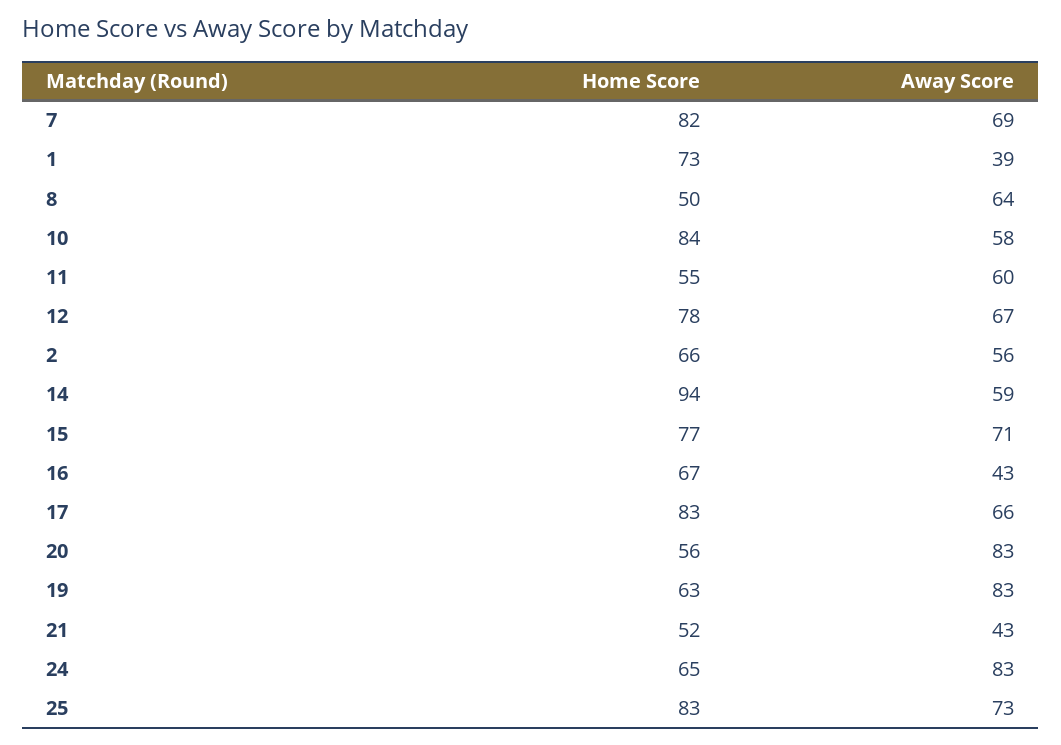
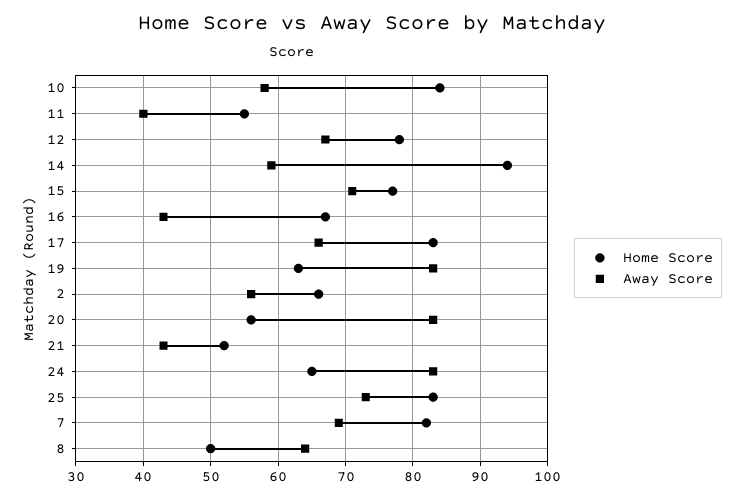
  {
    "Home Score": {
      "7": 82,
-     "1": 73,
      "8": 50,
      "10": 84,
      "11": 55,
      "12": 78,
      "2": 66,
      "14": 94,
      "15": 77,
      "16": 67,
      "17": 83,
      "20": 56,
      "19": 63,
      "21": 52,
      "24": 65,
      "25": 83
    },
    "Away Score": {
      "7": 69,
-     "1": 39,
      "8": 64,
      "10": 58,
-     "11": 60,
+     "11": 40,
      "12": 67,
      "2": 56,
      "14": 59,
      "15": 71,
      "16": 43,
      "17": 66,
      "20": 83,
      "19": 83,
      "21": 43,
      "24": 83,
      "25": 73
    }
  }

